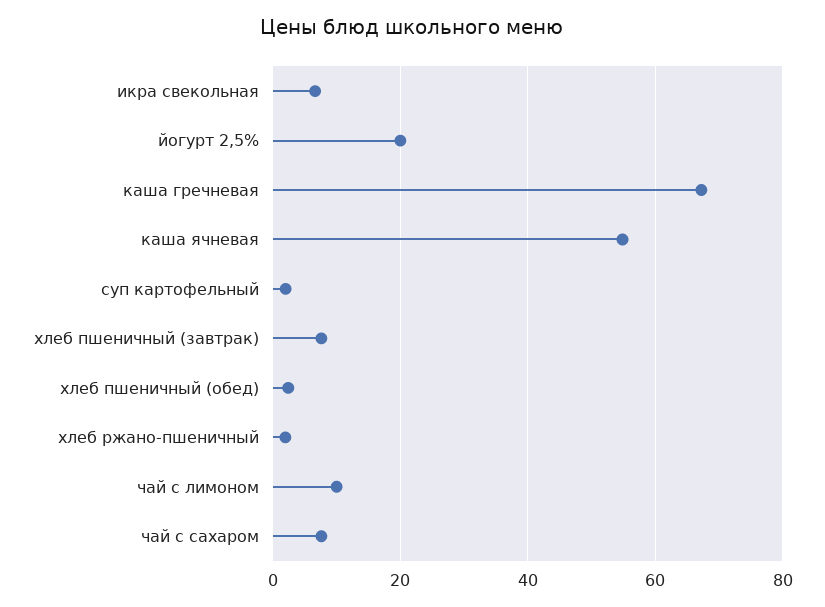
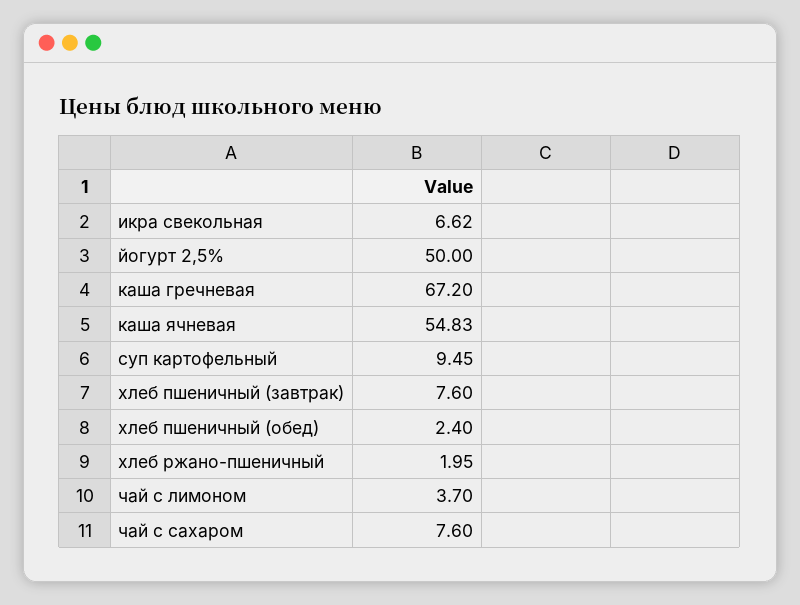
  {
    "икра свекольная": 6.62,
-   "йогурт 2,5%": 20,
+   "йогурт 2,5%": 50,
    "каша гречневая": 67.2,
    "каша ячневая": 54.83,
-   "суп картофельный": 2,
+   "суп картофельный": 9.45,
    "хлеб пшеничный (завтрак)": 7.6,
    "хлеб пшеничный (обед)": 2.4,
    "хлеб ржано-пшеничный": 1.95,
-   "чай с лимоном": 10,
+   "чай с лимоном": 3.7,
    "чай с сахаром": 7.6
  }

